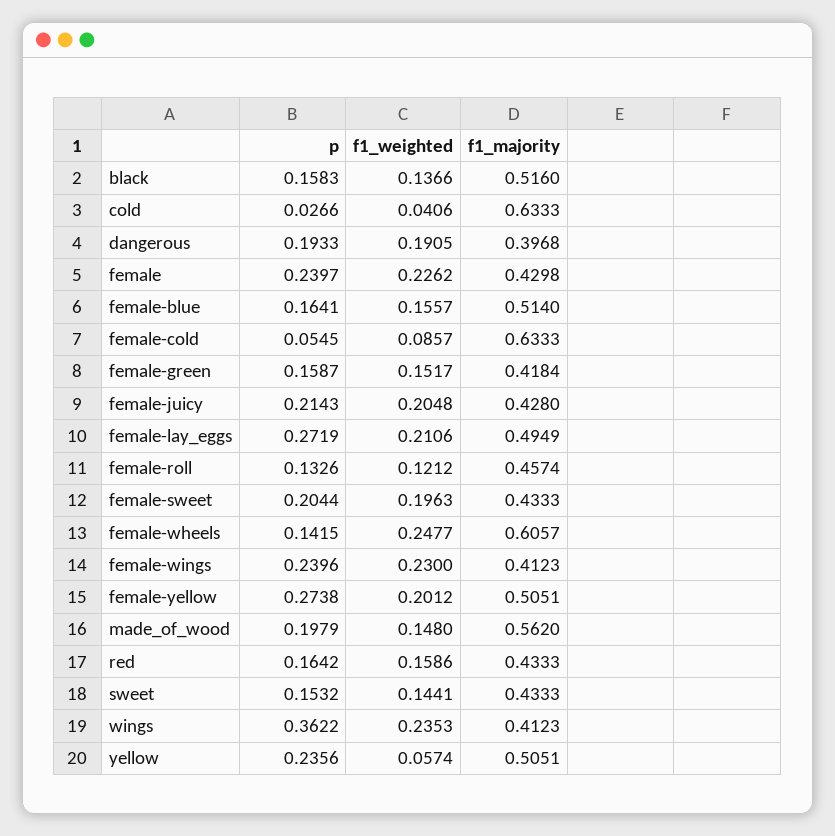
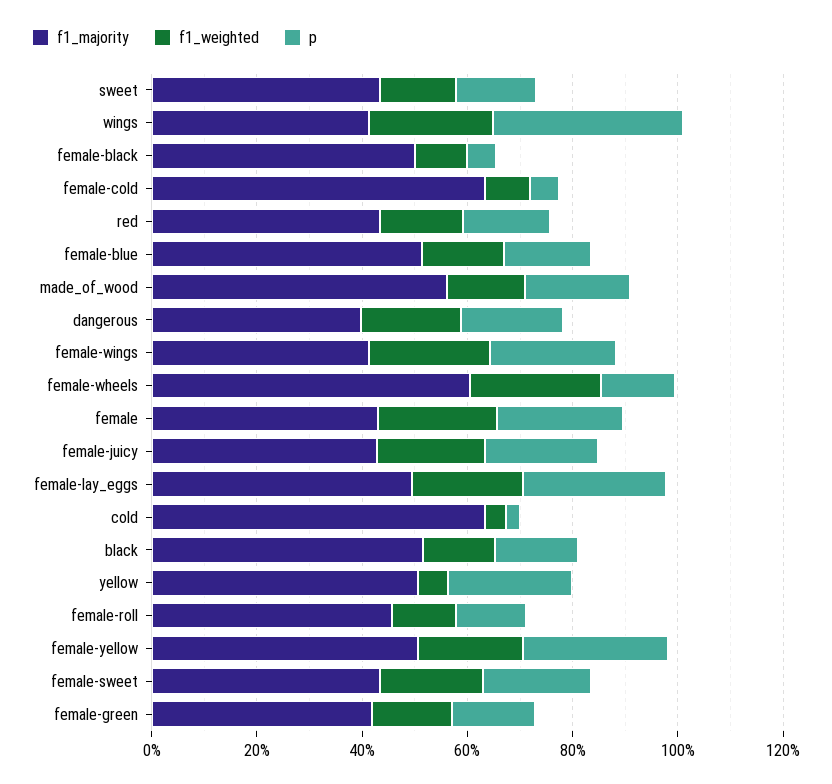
  {
    "p": {
      "black": 0.1583,
      "cold": 0.0266,
      "dangerous": 0.1933,
      "female": 0.2397,
      "female-blue": 0.1641,
      "female-cold": 0.0545,
      "female-green": 0.1587,
      "female-juicy": 0.2143,
      "female-lay_eggs": 0.2719,
      "female-roll": 0.1326,
      "female-sweet": 0.2044,
      "female-wheels": 0.1415,
      "female-wings": 0.2396,
      "female-yellow": 0.2738,
      "made_of_wood": 0.1979,
      "red": 0.1642,
      "sweet": 0.1532,
      "wings": 0.3622,
-     "yellow": 0.2356
+     "yellow": 0.2356,
+     "female-black": 0.05
    },
    "f1_weighted": {
      "black": 0.1366,
      "cold": 0.0406,
      "dangerous": 0.1905,
      "female": 0.2262,
      "female-blue": 0.1557,
      "female-cold": 0.0857,
      "female-green": 0.1517,
      "female-juicy": 0.2048,
      "female-lay_eggs": 0.2106,
      "female-roll": 0.1212,
      "female-sweet": 0.1963,
      "female-wheels": 0.2477,
      "female-wings": 0.23,
      "female-yellow": 0.2012,
      "made_of_wood": 0.148,
      "red": 0.1586,
      "sweet": 0.1441,
      "wings": 0.2353,
-     "yellow": 0.0574
+     "yellow": 0.0574,
+     "female-black": 0.1
    },
    "f1_majority": {
      "black": 0.516,
      "cold": 0.6333,
      "dangerous": 0.3968,
      "female": 0.4298,
      "female-blue": 0.514,
      "female-cold": 0.6333,
      "female-green": 0.4184,
      "female-juicy": 0.428,
      "female-lay_eggs": 0.4949,
      "female-roll": 0.4574,
      "female-sweet": 0.4333,
      "female-wheels": 0.6057,
      "female-wings": 0.4123,
      "female-yellow": 0.5051,
      "made_of_wood": 0.562,
      "red": 0.4333,
      "sweet": 0.4333,
      "wings": 0.4123,
-     "yellow": 0.5051
+     "yellow": 0.5051,
+     "female-black": 0.5
    }
  }

